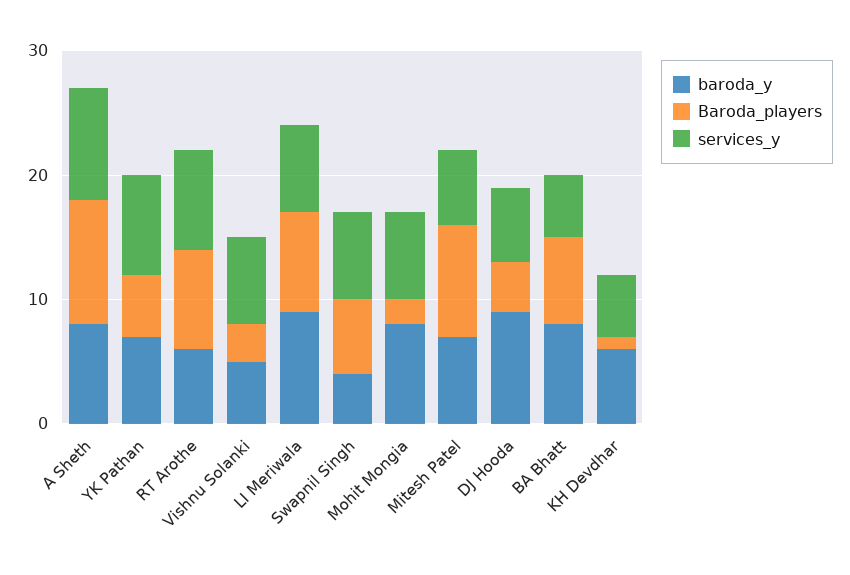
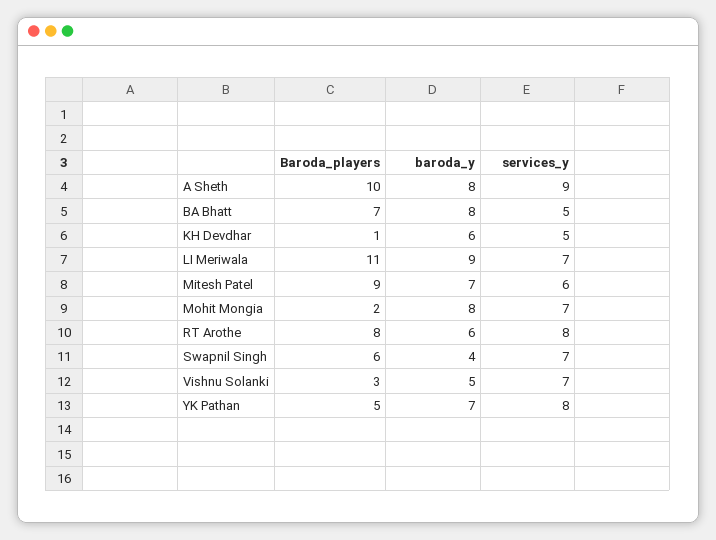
  {
    "baroda_y": {
      "A Sheth": 8,
      "YK Pathan": 7,
      "RT Arothe": 6,
      "Vishnu Solanki": 5,
      "LI Meriwala": 9,
      "Swapnil Singh": 4,
      "Mohit Mongia": 8,
      "Mitesh Patel": 7,
-     "DJ Hooda": 9,
      "BA Bhatt": 8,
      "KH Devdhar": 6
    },
    "Baroda_players": {
      "A Sheth": 10,
      "YK Pathan": 5,
      "RT Arothe": 8,
      "Vishnu Solanki": 3,
-     "LI Meriwala": 8,
+     "LI Meriwala": 11,
      "Swapnil Singh": 6,
      "Mohit Mongia": 2,
      "Mitesh Patel": 9,
-     "DJ Hooda": 4,
      "BA Bhatt": 7,
      "KH Devdhar": 1
    },
    "services_y": {
      "A Sheth": 9,
      "YK Pathan": 8,
      "RT Arothe": 8,
      "Vishnu Solanki": 7,
      "LI Meriwala": 7,
      "Swapnil Singh": 7,
      "Mohit Mongia": 7,
      "Mitesh Patel": 6,
-     "DJ Hooda": 6,
      "BA Bhatt": 5,
      "KH Devdhar": 5
    }
  }

